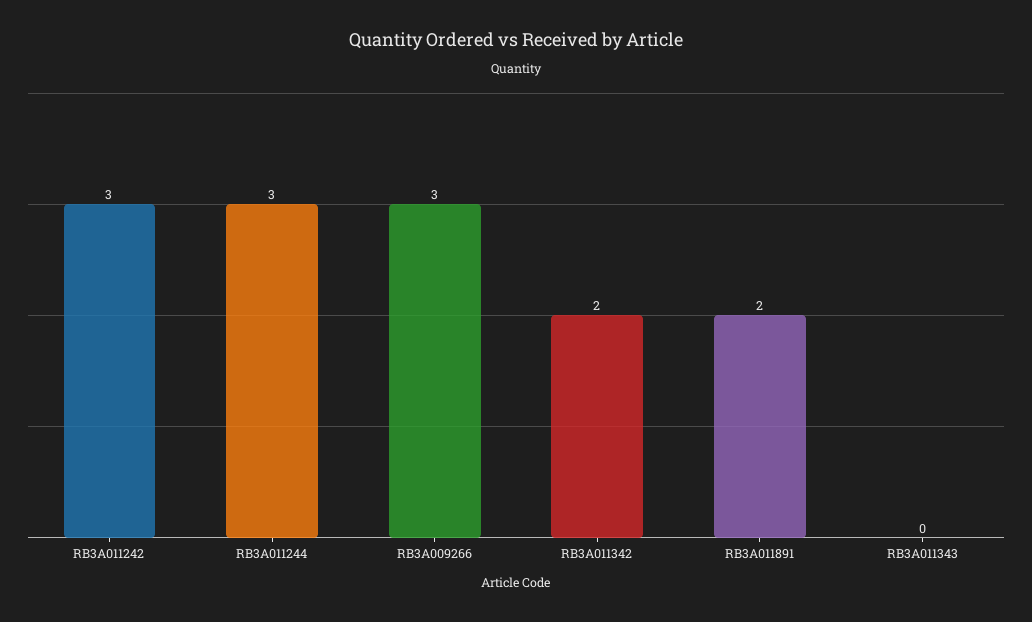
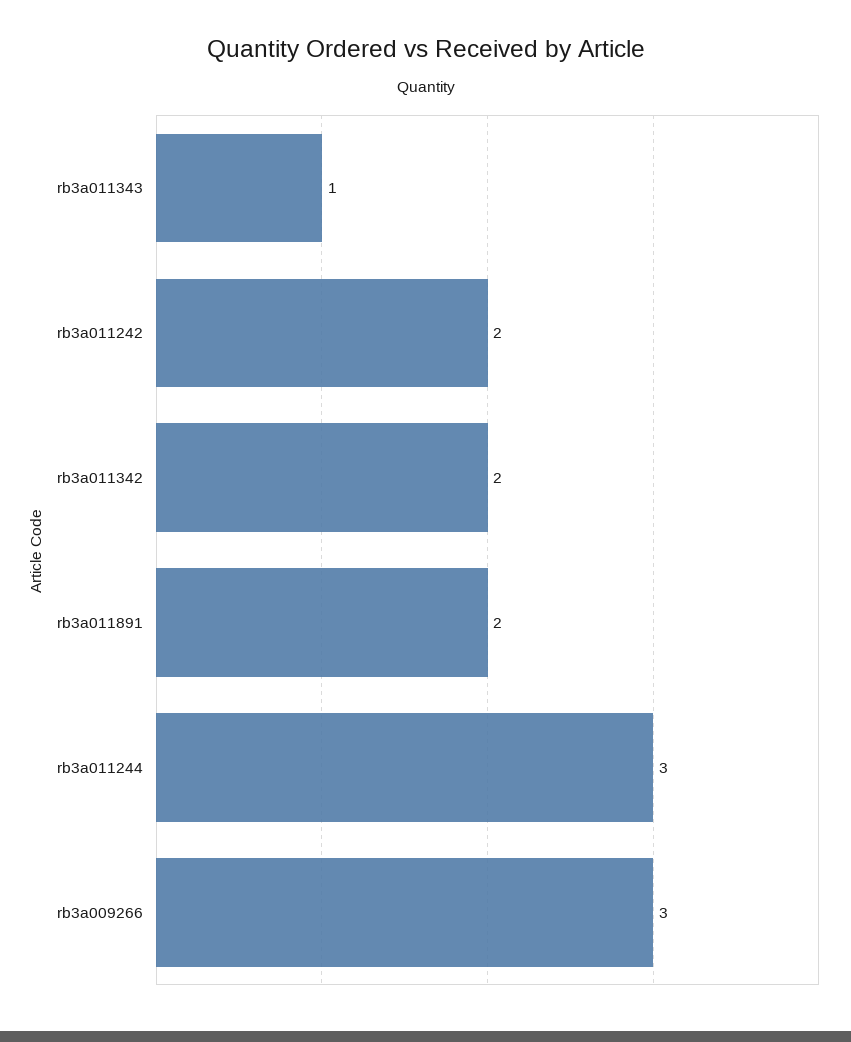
  {
-   "RB3A011242": 3,
+   "RB3A011242": 2,
    "RB3A011244": 3,
    "RB3A009266": 3,
    "RB3A011342": 2,
    "RB3A011891": 2,
-   "RB3A011343": 0
+   "RB3A011343": 1
  }

